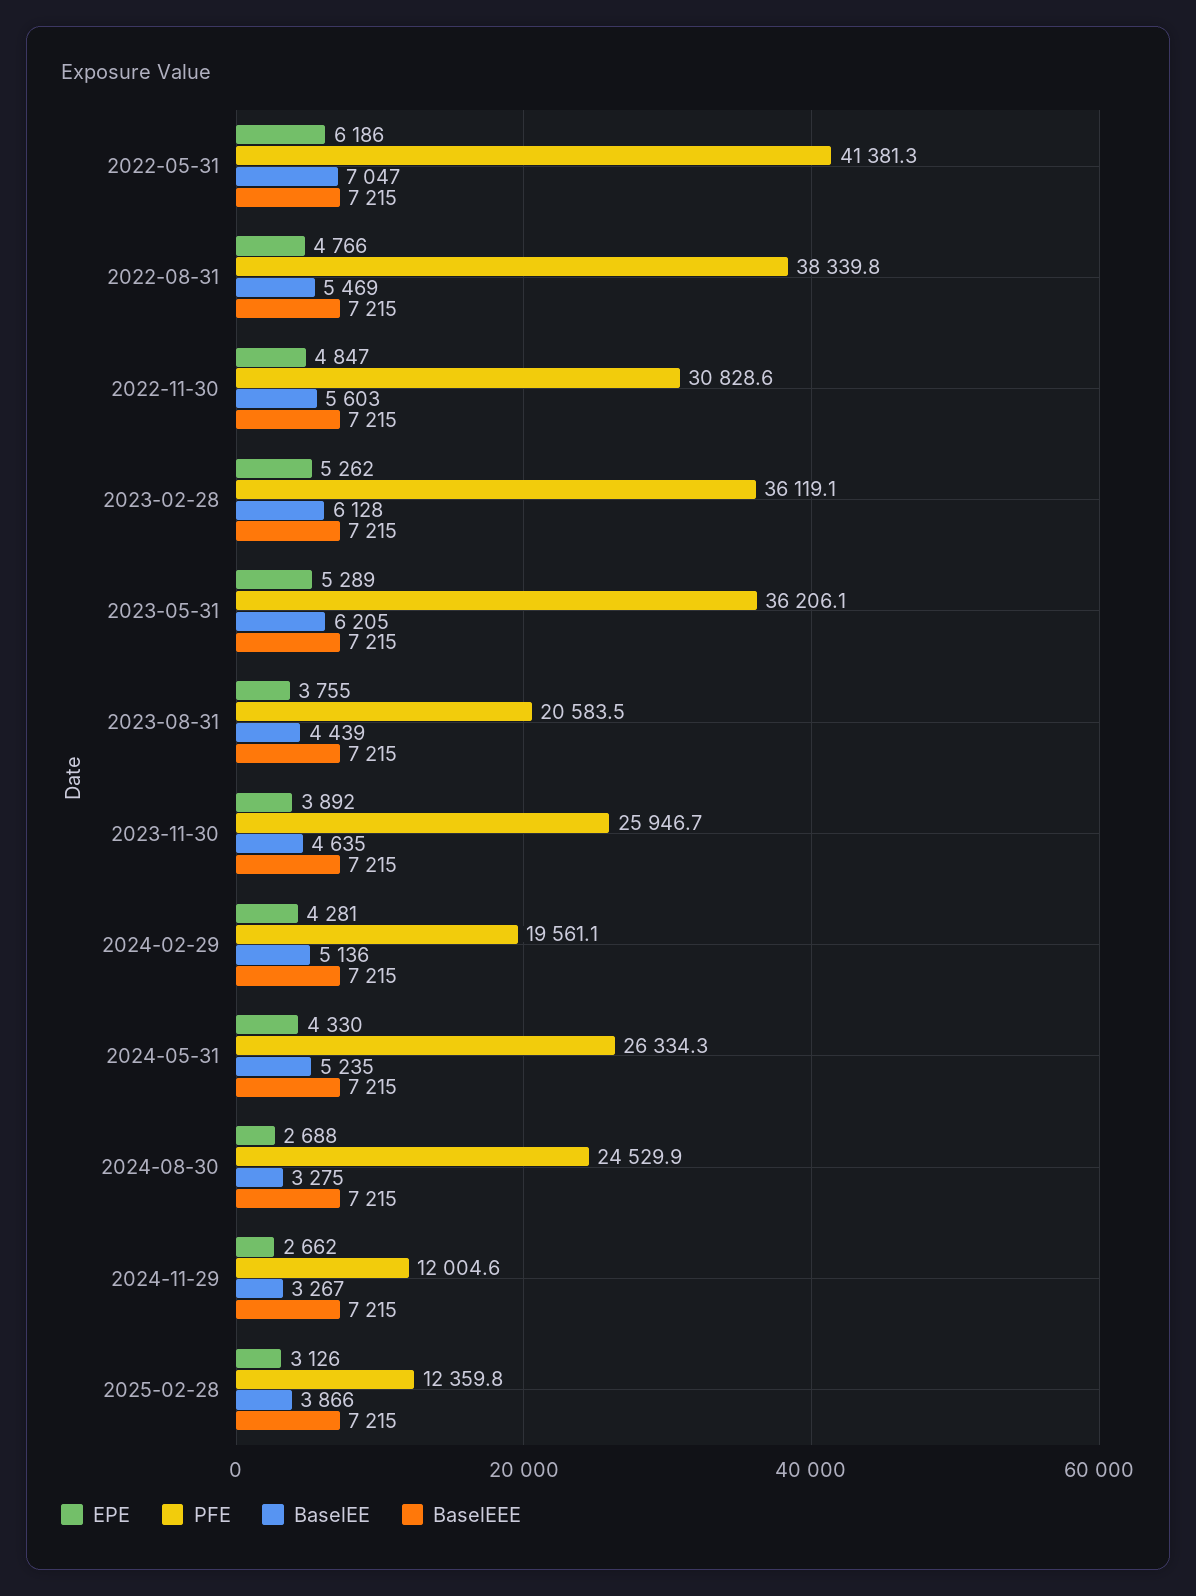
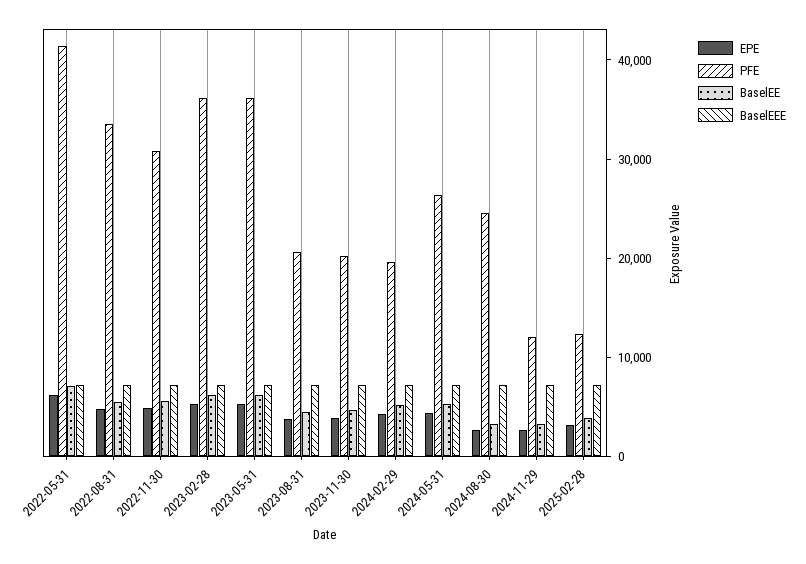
  {
    "EPE": {
      "2022-05-31": 6186,
      "2022-08-31": 4766,
      "2022-11-30": 4847,
      "2023-02-28": 5262,
      "2023-05-31": 5289,
      "2023-08-31": 3755,
      "2023-11-30": 3892,
      "2024-02-29": 4281,
      "2024-05-31": 4330,
      "2024-08-30": 2688,
      "2024-11-29": 2662,
      "2025-02-28": 3126
    },
    "PFE": {
      "2022-05-31": 41381.3,
-     "2022-08-31": 38339.8,
+     "2022-08-31": 34000,
      "2022-11-30": 30828.6,
      "2023-02-28": 36119.1,
      "2023-05-31": 36206.1,
      "2023-08-31": 20583.5,
-     "2023-11-30": 25946.7,
+     "2023-11-30": 20000,
      "2024-02-29": 19561.1,
      "2024-05-31": 26334.3,
      "2024-08-30": 24529.9,
      "2024-11-29": 12004.6,
      "2025-02-28": 12359.8
    },
    "BaselEE": {
      "2022-05-31": 7047,
      "2022-08-31": 5469,
      "2022-11-30": 5603,
      "2023-02-28": 6128,
      "2023-05-31": 6205,
      "2023-08-31": 4439,
      "2023-11-30": 4635,
      "2024-02-29": 5136,
      "2024-05-31": 5235,
      "2024-08-30": 3275,
      "2024-11-29": 3267,
      "2025-02-28": 3866
    },
    "BaselEEE": {
      "2022-05-31": 7215,
      "2022-08-31": 7215,
      "2022-11-30": 7215,
      "2023-02-28": 7215,
      "2023-05-31": 7215,
      "2023-08-31": 7215,
      "2023-11-30": 7215,
      "2024-02-29": 7215,
      "2024-05-31": 7215,
      "2024-08-30": 7215,
      "2024-11-29": 7215,
      "2025-02-28": 7215
    }
  }

